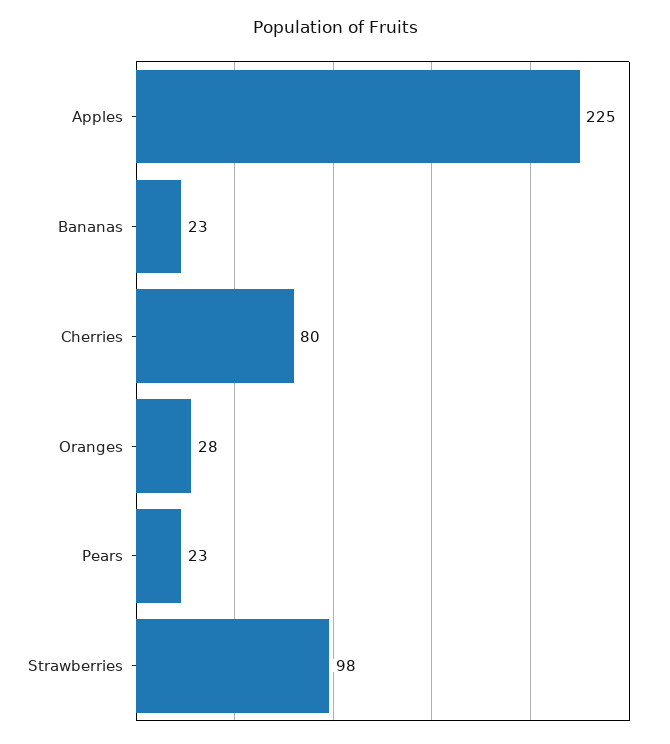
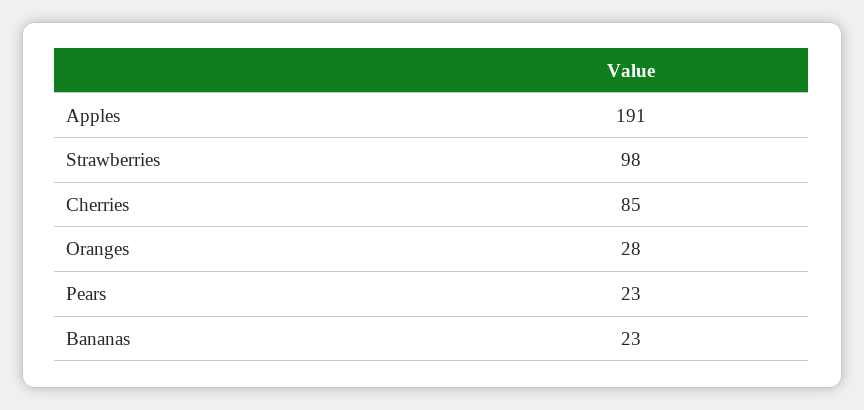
  {
-   "Apples": 225,
+   "Apples": 191,
    "Bananas": 23,
-   "Cherries": 80,
+   "Cherries": 85,
    "Oranges": 28,
    "Pears": 23,
    "Strawberries": 98
  }

